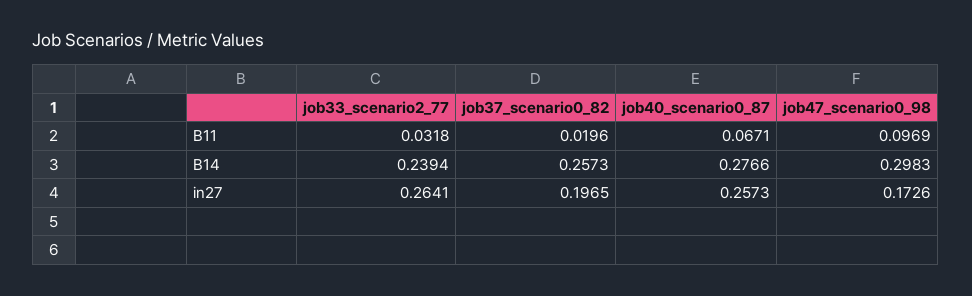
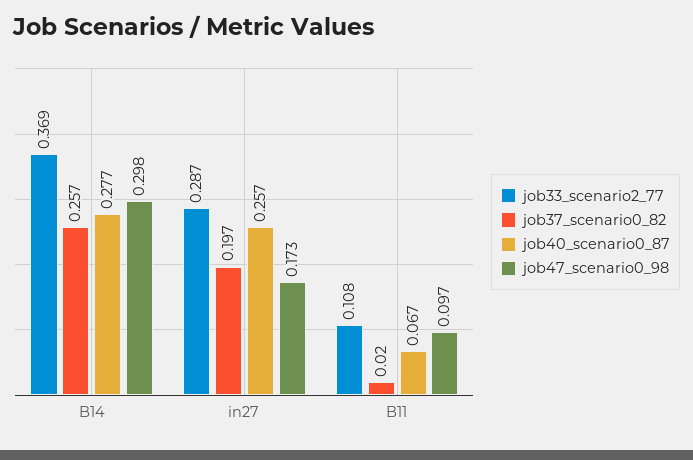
  {
    "job33_scenario2_77": {
-     "B11": 0.0318,
+     "B11": 0.108,
-     "B14": 0.2394,
+     "B14": 0.369,
-     "in27": 0.2641
+     "in27": 0.287
    },
    "job37_scenario0_82": {
      "B11": 0.0196,
      "B14": 0.2573,
      "in27": 0.1965
    },
    "job40_scenario0_87": {
      "B11": 0.0671,
      "B14": 0.2766,
      "in27": 0.2573
    },
    "job47_scenario0_98": {
      "B11": 0.0969,
      "B14": 0.2983,
      "in27": 0.1726
    }
  }

